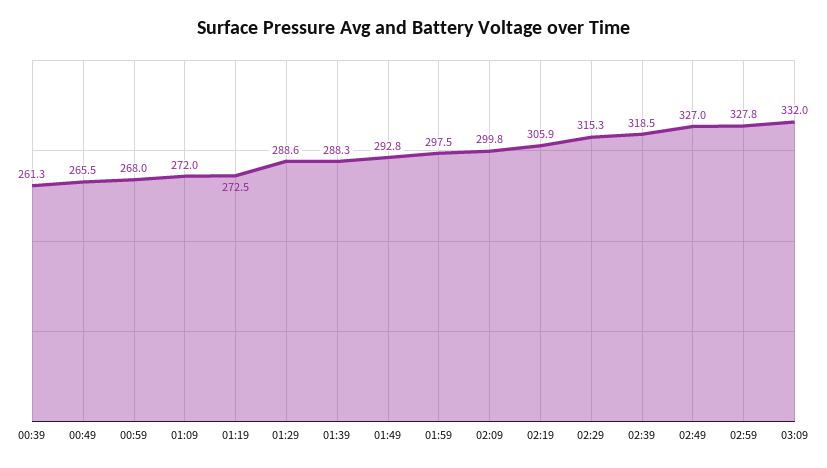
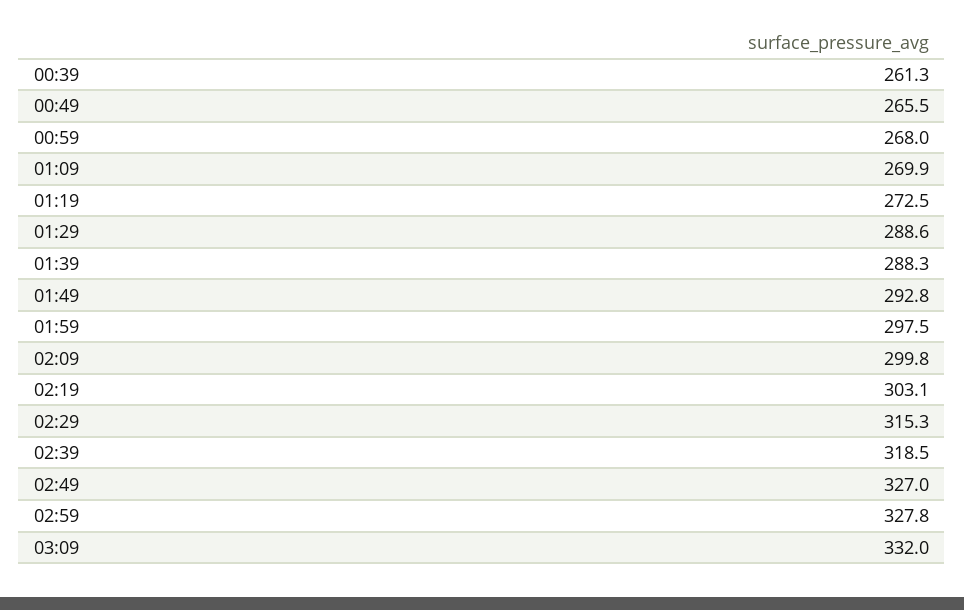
  {
    "00:39": 261.3,
    "00:49": 265.5,
    "00:59": 268,
-   "01:09": 272,
+   "01:09": 269.9,
    "01:19": 272.5,
    "01:29": 288.6,
    "01:39": 288.3,
    "01:49": 292.8,
    "01:59": 297.5,
    "02:09": 299.8,
-   "02:19": 305.9,
+   "02:19": 303.1,
    "02:29": 315.3,
    "02:39": 318.5,
    "02:49": 327,
    "02:59": 327.8,
    "03:09": 332
  }

